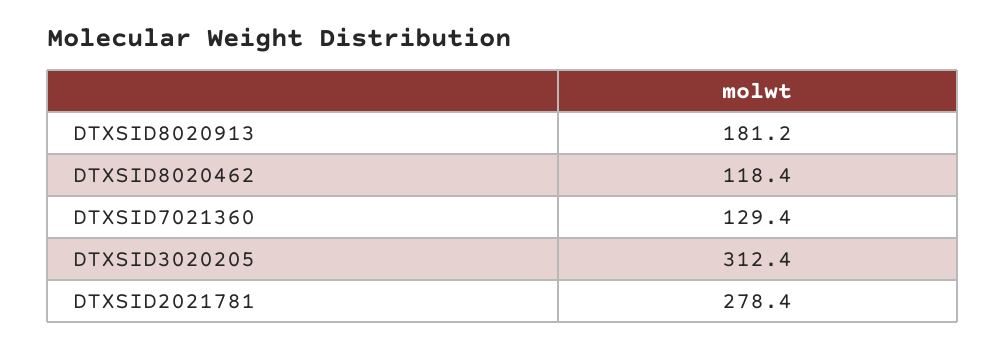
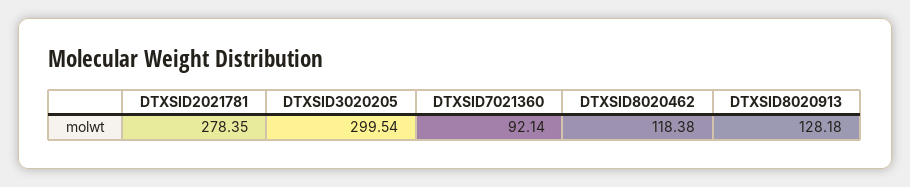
  {
-   "DTXSID8020913": 181.2,
+   "DTXSID8020913": 128.18,
    "DTXSID8020462": 118.38,
-   "DTXSID7021360": 129.4,
+   "DTXSID7021360": 92.14,
-   "DTXSID3020205": 312.4,
+   "DTXSID3020205": 299.54,
    "DTXSID2021781": 278.35
  }

